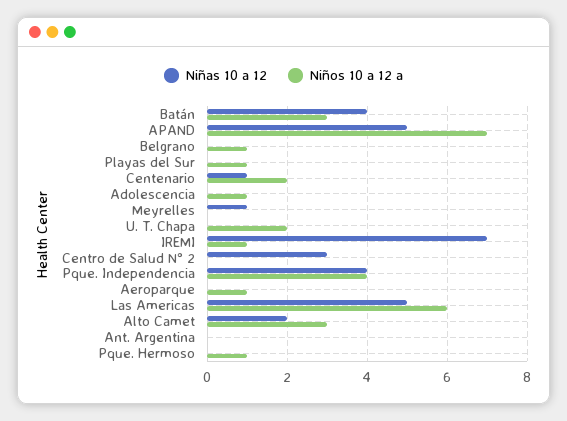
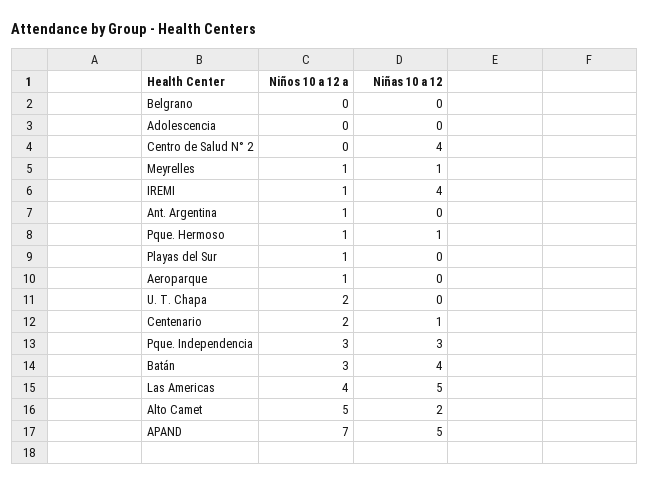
  {
    "Niñas 10 a 12": {
      "Batán": 4,
      "APAND": 5,
      "Belgrano": 0,
      "Playas del Sur": 0,
      "Centenario": 1,
      "Adolescencia": 0,
      "Meyrelles": 1,
      "U. T. Chapa": 0,
-     "IREMI": 7,
+     "IREMI": 4,
-     "Centro de Salud N° 2": 3,
+     "Centro de Salud N° 2": 4,
-     "Pque. Independencia": 4,
+     "Pque. Independencia": 3,
      "Aeroparque": 0,
      "Las Americas": 5,
      "Alto Camet": 2,
      "Ant. Argentina": 0,
-     "Pque. Hermoso": 0
+     "Pque. Hermoso": 1
    },
    "Niños 10 a 12 a": {
      "Batán": 3,
      "APAND": 7,
-     "Belgrano": 1,
+     "Belgrano": 0,
      "Playas del Sur": 1,
      "Centenario": 2,
-     "Adolescencia": 1,
+     "Adolescencia": 0,
-     "Meyrelles": 0,
+     "Meyrelles": 1,
      "U. T. Chapa": 2,
      "IREMI": 1,
      "Centro de Salud N° 2": 0,
-     "Pque. Independencia": 4,
+     "Pque. Independencia": 3,
      "Aeroparque": 1,
-     "Las Americas": 6,
+     "Las Americas": 4,
-     "Alto Camet": 3,
+     "Alto Camet": 5,
-     "Ant. Argentina": 0,
+     "Ant. Argentina": 1,
      "Pque. Hermoso": 1
    }
  }

